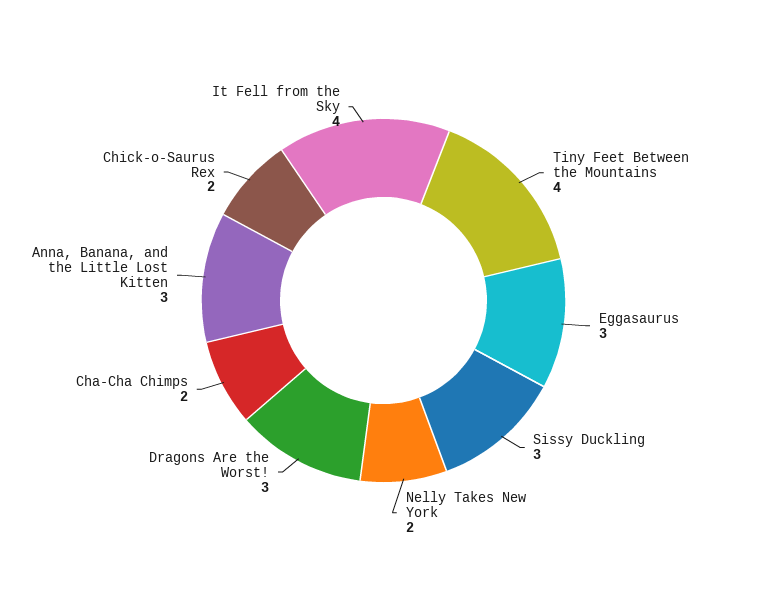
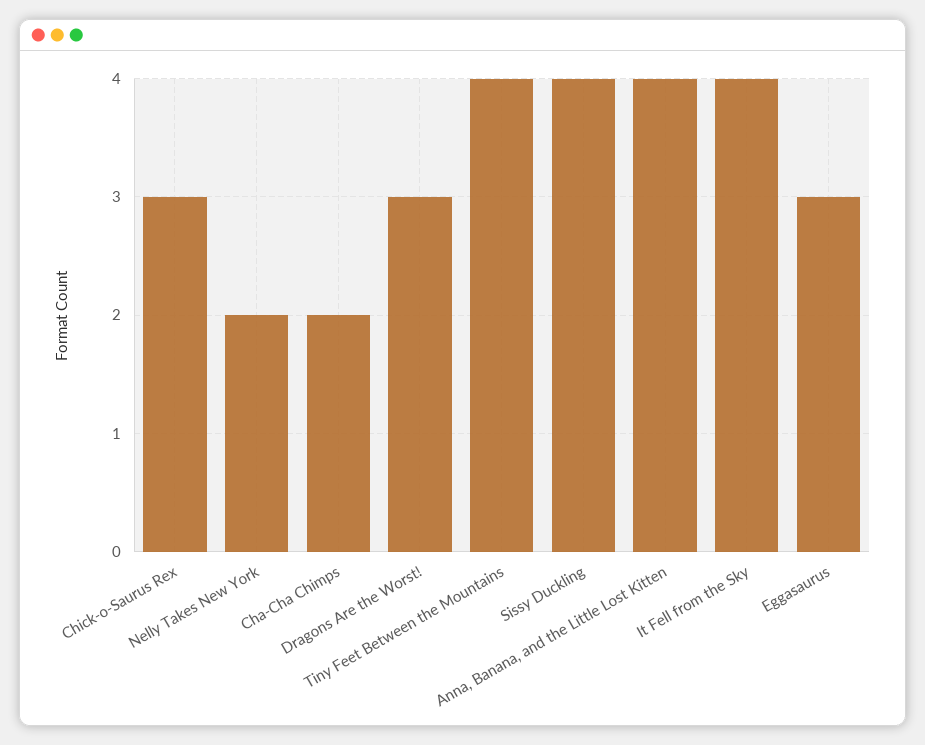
  {
    "Tiny Feet Between the Mountains": 4,
    "Eggasaurus": 3,
-   "Sissy Duckling": 3,
+   "Sissy Duckling": 4,
    "Nelly Takes New York": 2,
    "Dragons Are the Worst!": 3,
    "Cha-Cha Chimps": 2,
-   "Anna, Banana, and the Little Lost Kitten": 3,
+   "Anna, Banana, and the Little Lost Kitten": 4,
-   "Chick-o-Saurus Rex": 2,
+   "Chick-o-Saurus Rex": 3,
    "It Fell from the Sky": 4
  }

